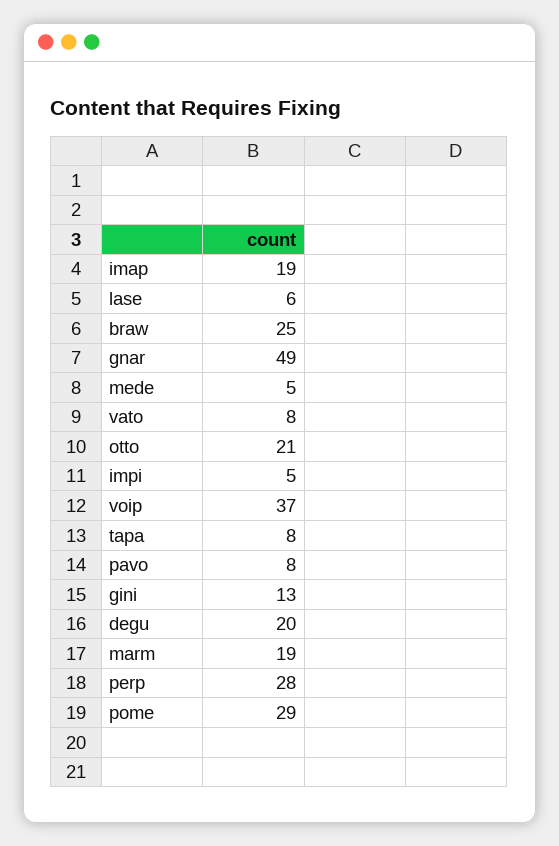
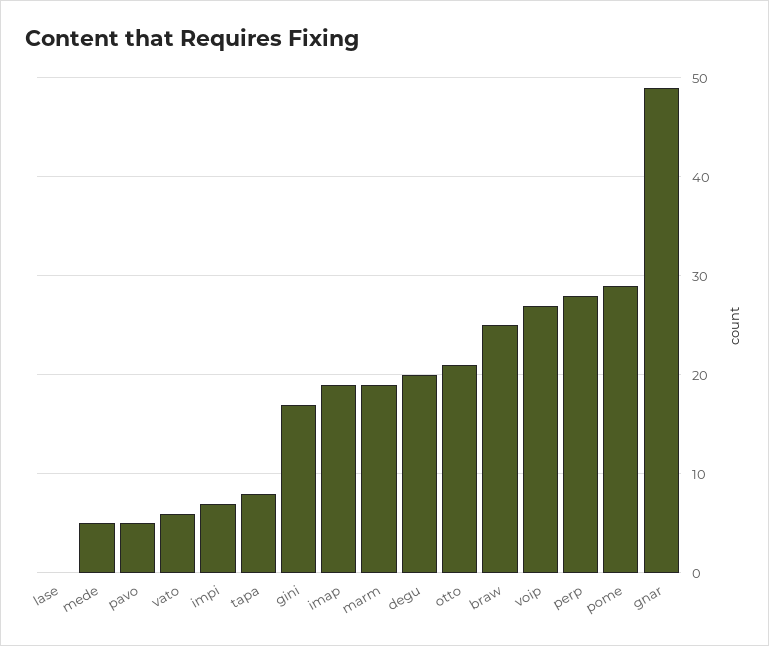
  {
    "imap": 19,
-   "lase": 6,
+   "lase": 0,
    "braw": 25,
    "gnar": 49,
    "mede": 5,
-   "vato": 8,
+   "vato": 6,
    "otto": 21,
-   "impi": 5,
+   "impi": 7,
-   "voip": 37,
+   "voip": 27,
    "tapa": 8,
-   "pavo": 8,
+   "pavo": 5,
-   "gini": 13,
+   "gini": 17,
    "degu": 20,
    "marm": 19,
    "perp": 28,
    "pome": 29
  }

